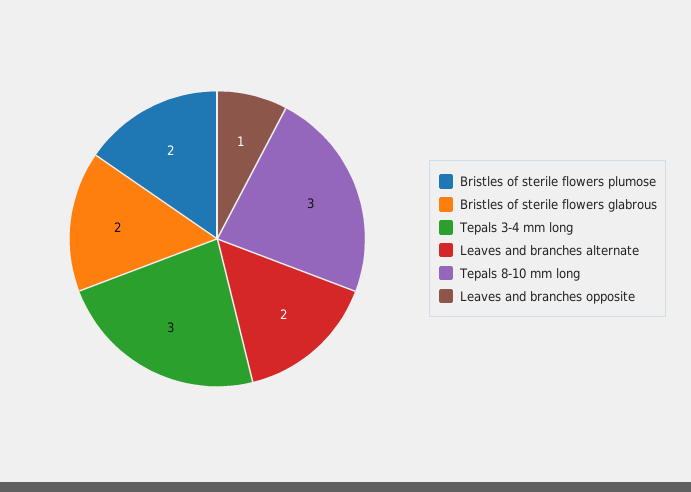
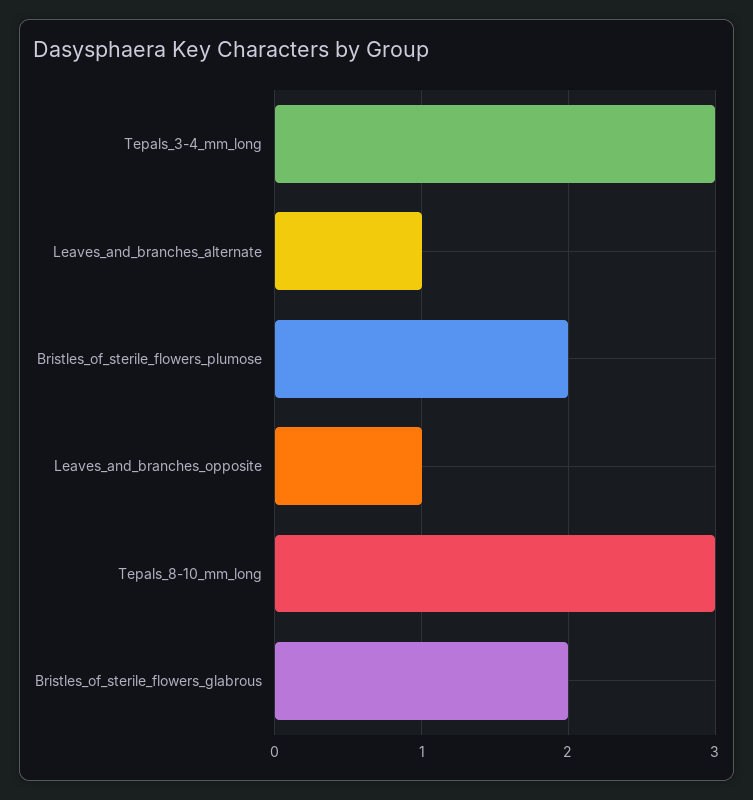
  {
    "Bristles of sterile flowers plumose": 2,
    "Bristles of sterile flowers glabrous": 2,
    "Tepals 3-4 mm long": 3,
-   "Leaves and branches alternate": 2,
+   "Leaves and branches alternate": 1,
    "Tepals 8-10 mm long": 3,
    "Leaves and branches opposite": 1
  }

